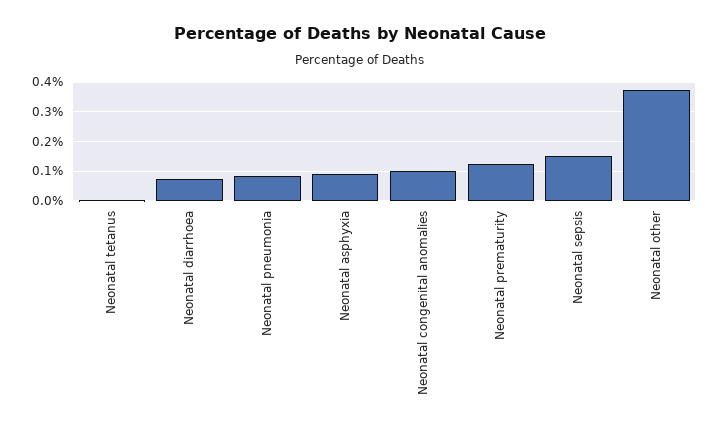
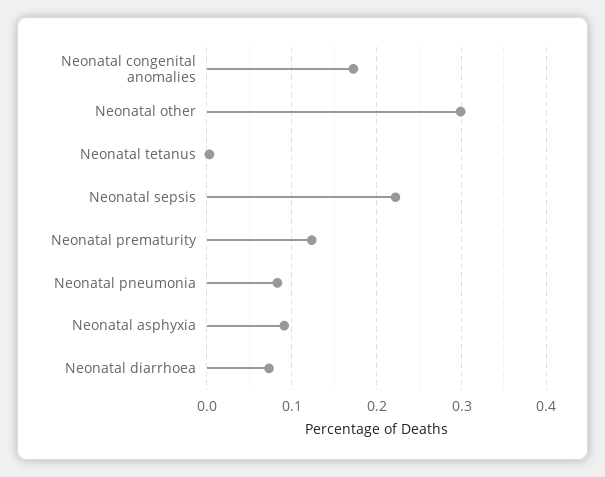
  {
    "Neonatal tetanus": 0,
    "Neonatal diarrhoea": 0.07,
    "Neonatal pneumonia": 0.08,
    "Neonatal asphyxia": 0.09,
-   "Neonatal congenital anomalies": 0.1,
+   "Neonatal congenital anomalies": 0.17,
    "Neonatal prematurity": 0.12,
-   "Neonatal sepsis": 0.15,
+   "Neonatal sepsis": 0.22,
-   "Neonatal other": 0.375
+   "Neonatal other": 0.3
  }

